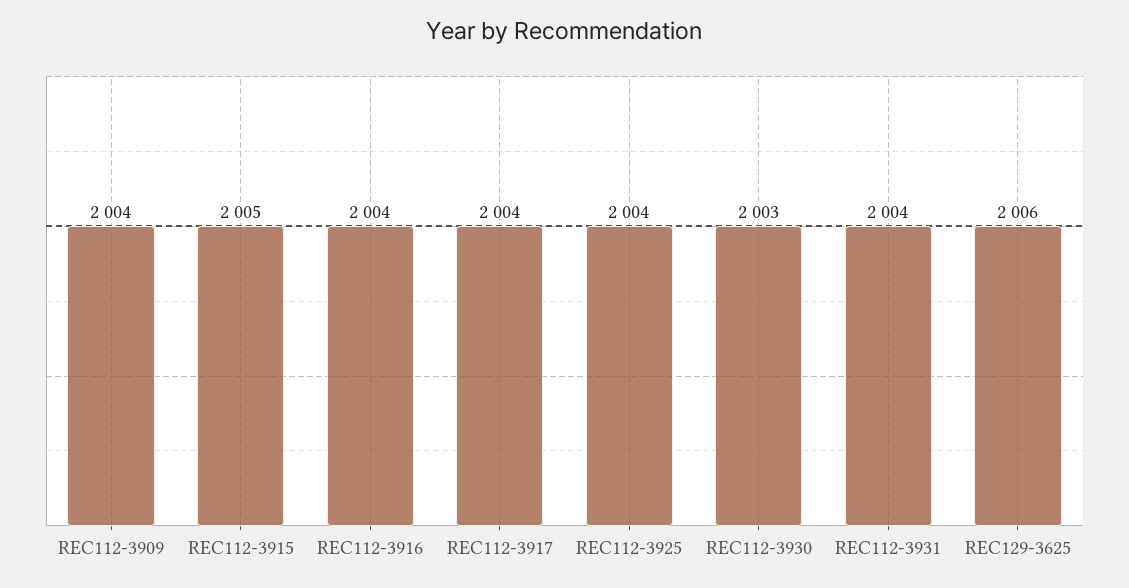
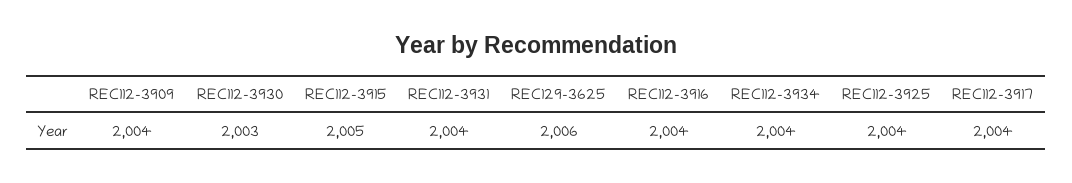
  {
    "REC112-3909": 2004,
    "REC112-3915": 2005,
    "REC112-3916": 2004,
    "REC112-3917": 2004,
    "REC112-3925": 2004,
    "REC112-3930": 2003,
    "REC112-3931": 2004,
-   "REC129-3625": 2006
+   "REC129-3625": 2006,
+   "REC112-3934": 2004
  }

